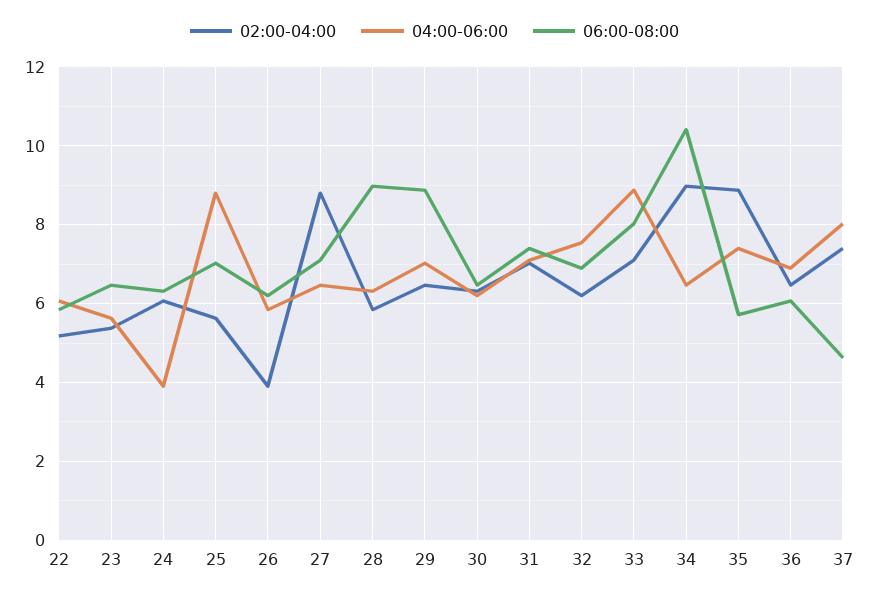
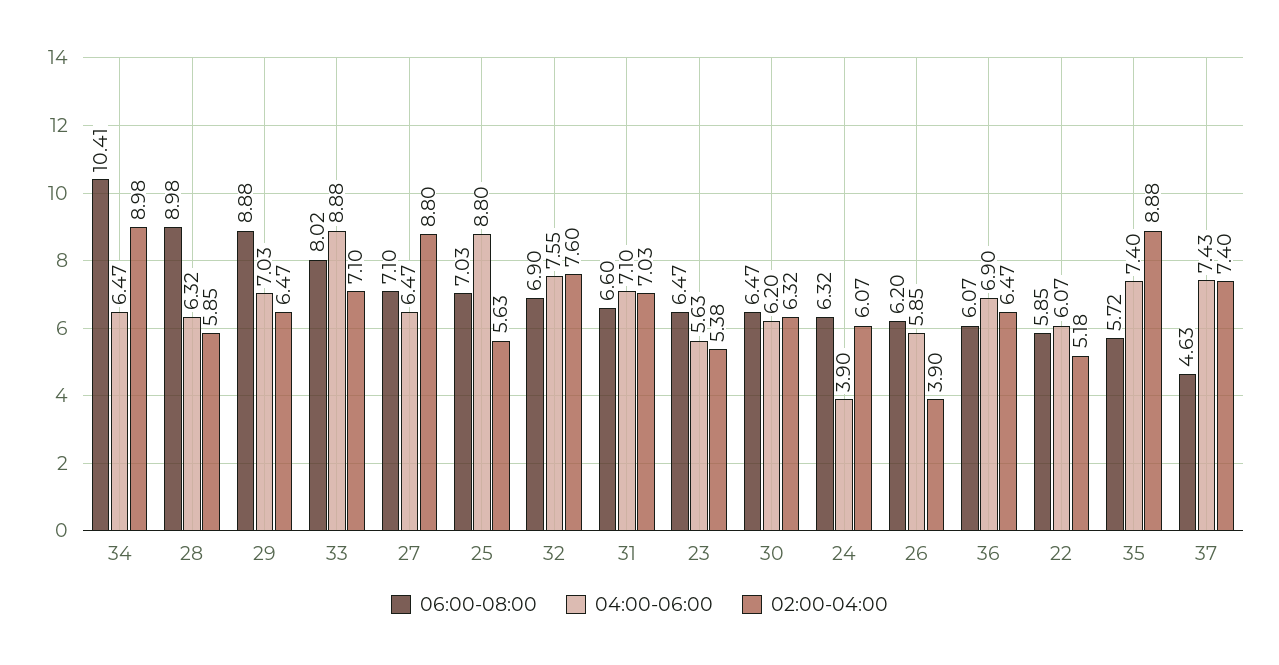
  {
    "02:00-04:00": {
      "22": 5.18,
      "23": 5.38,
      "24": 6.07,
      "25": 5.63,
      "26": 3.9,
      "27": 8.8,
      "28": 5.85,
      "29": 6.47,
      "30": 6.32,
      "31": 7.03,
-     "32": 6.2,
+     "32": 7.6,
      "33": 7.1,
      "34": 8.98,
      "35": 8.88,
      "36": 6.47,
      "37": 7.4
    },
    "04:00-06:00": {
      "22": 6.07,
      "23": 5.63,
      "24": 3.9,
      "25": 8.8,
      "26": 5.85,
      "27": 6.47,
      "28": 6.32,
      "29": 7.03,
      "30": 6.2,
      "31": 7.1,
      "32": 7.55,
      "33": 8.88,
      "34": 6.47,
      "35": 7.4,
      "36": 6.9,
-     "37": 8
+     "37": 7.43
    },
    "06:00-08:00": {
      "22": 5.85,
      "23": 6.47,
      "24": 6.32,
      "25": 7.03,
      "26": 6.2,
      "27": 7.1,
      "28": 8.98,
      "29": 8.88,
      "30": 6.47,
-     "31": 7.4,
+     "31": 6.6,
      "32": 6.9,
      "33": 8.02,
      "34": 10.41,
      "35": 5.72,
      "36": 6.07,
      "37": 4.63
    }
  }

